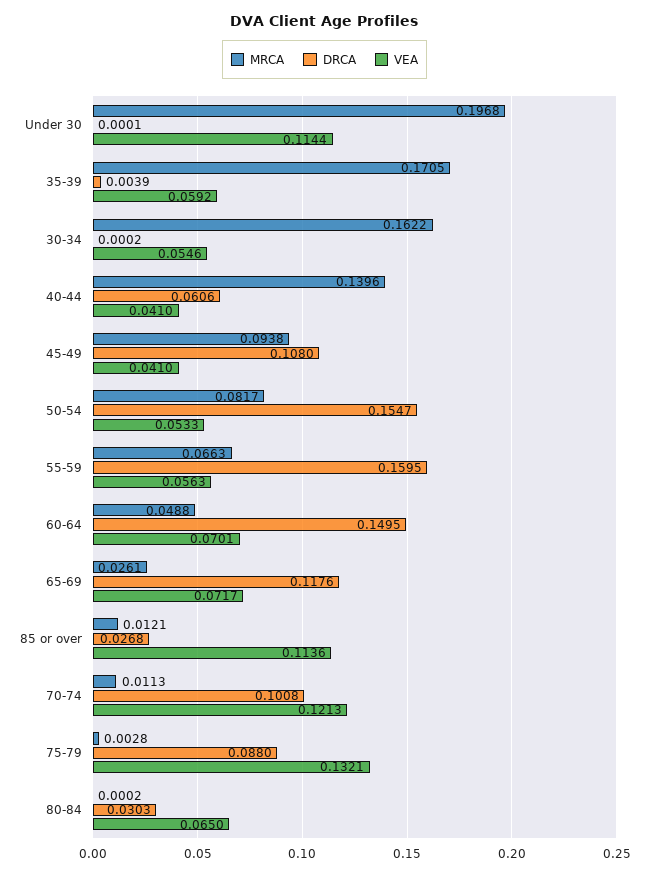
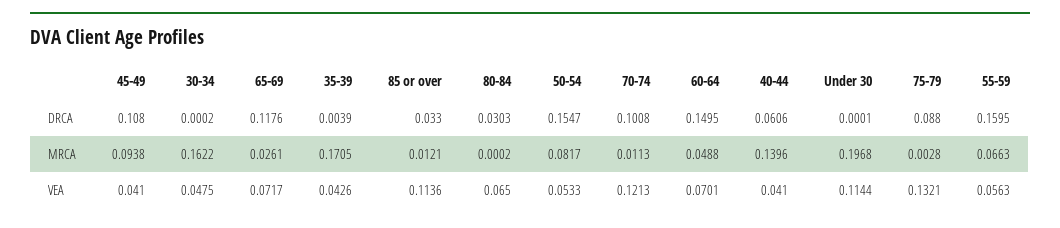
  {
    "MRCA": {
      "Under 30": 0.1968,
      "35-39": 0.1705,
      "30-34": 0.1622,
      "40-44": 0.1396,
      "45-49": 0.0938,
      "50-54": 0.0817,
      "55-59": 0.0663,
      "60-64": 0.0488,
      "65-69": 0.0261,
      "85 or over": 0.0121,
      "70-74": 0.0113,
      "75-79": 0.0028,
      "80-84": 0.0002
    },
    "DRCA": {
      "Under 30": 0.0001,
      "35-39": 0.0039,
      "30-34": 0.0002,
      "40-44": 0.0606,
      "45-49": 0.108,
      "50-54": 0.1547,
      "55-59": 0.1595,
      "60-64": 0.1495,
      "65-69": 0.1176,
-     "85 or over": 0.0268,
+     "85 or over": 0.033,
      "70-74": 0.1008,
      "75-79": 0.088,
      "80-84": 0.0303
    },
    "VEA": {
      "Under 30": 0.1144,
-     "35-39": 0.0592,
+     "35-39": 0.0426,
-     "30-34": 0.0546,
+     "30-34": 0.0475,
      "40-44": 0.041,
      "45-49": 0.041,
      "50-54": 0.0533,
      "55-59": 0.0563,
      "60-64": 0.0701,
      "65-69": 0.0717,
      "85 or over": 0.1136,
      "70-74": 0.1213,
      "75-79": 0.1321,
      "80-84": 0.065
    }
  }

